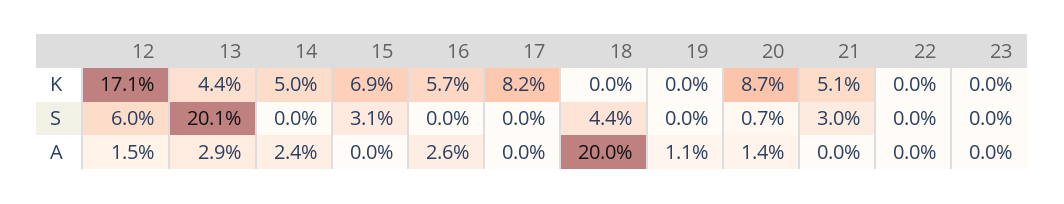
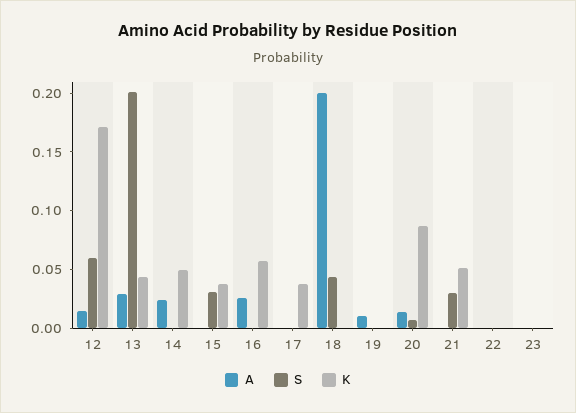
  {
    "K": {
      "12": 0.171,
      "13": 0.044,
      "14": 0.05,
-     "15": 0.069,
+     "15": 0.04,
      "16": 0.057,
-     "17": 0.082,
+     "17": 0.04,
      "18": 0,
      "19": 0,
      "20": 0.087,
      "21": 0.051,
      "22": 0,
      "23": 0
    },
    "S": {
      "12": 0.06,
      "13": 0.201,
      "14": 0,
      "15": 0.031,
      "16": 0,
      "17": 0,
      "18": 0.044,
      "19": 0,
      "20": 0.007,
      "21": 0.03,
      "22": 0,
      "23": 0
    },
    "A": {
      "12": 0.015,
      "13": 0.029,
      "14": 0.024,
      "15": 0,
      "16": 0.026,
      "17": 0,
      "18": 0.2,
      "19": 0.011,
      "20": 0.014,
      "21": 0,
      "22": 0,
      "23": 0
    }
  }

